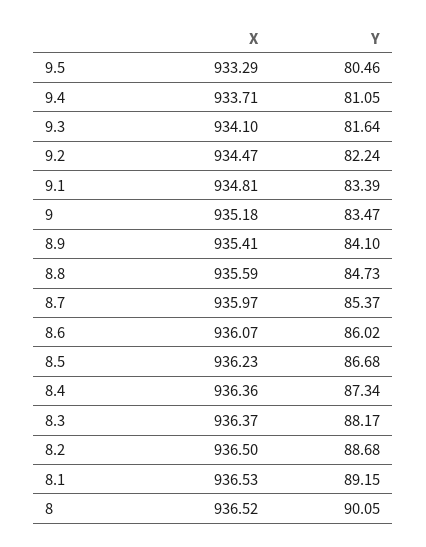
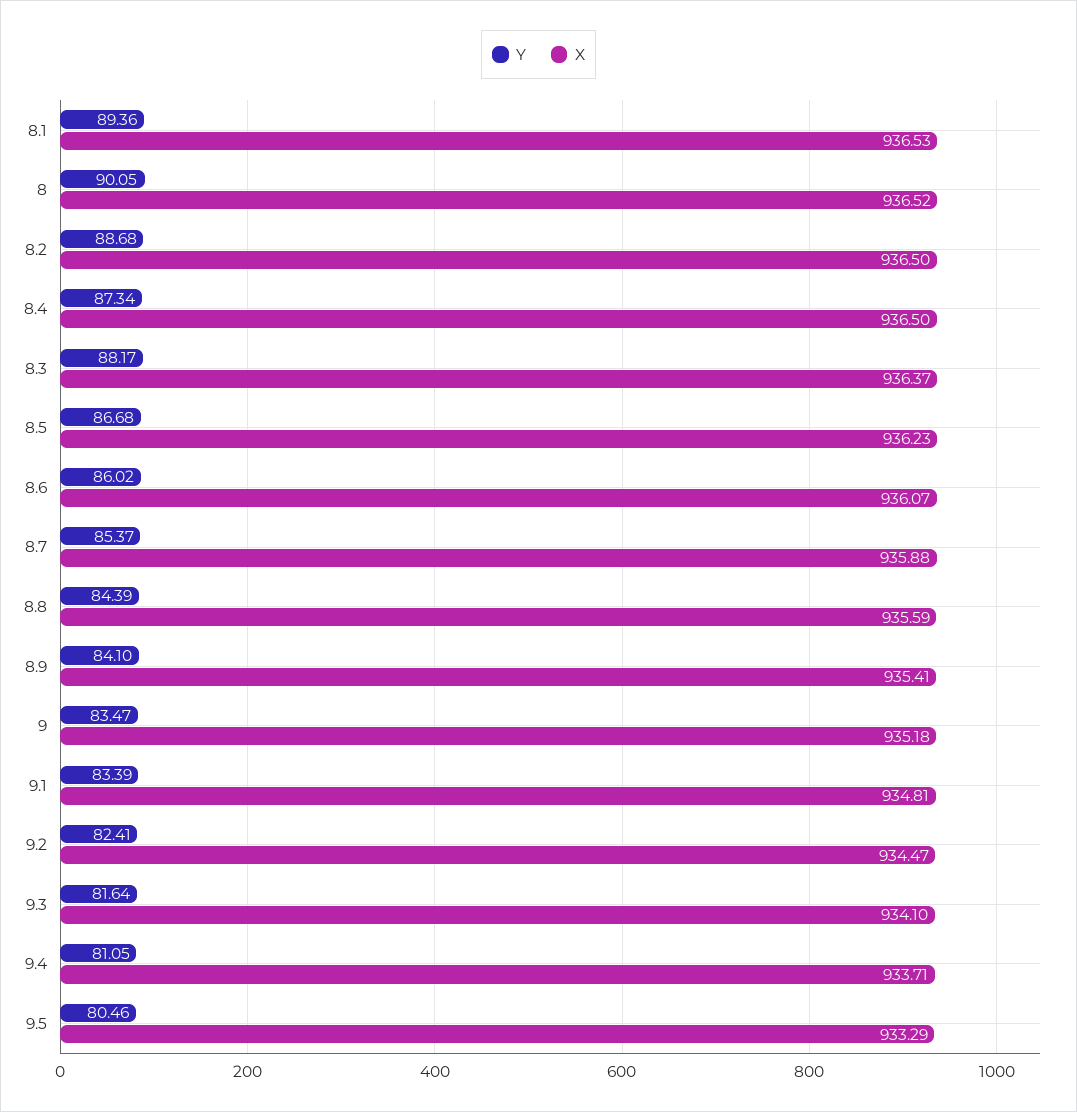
  {
    "X": {
      "9.5": 933.29,
      "9.4": 933.71,
      "9.3": 934.1,
      "9.2": 934.47,
      "9.1": 934.81,
      "9": 935.18,
      "8.9": 935.41,
      "8.8": 935.59,
-     "8.7": 935.97,
+     "8.7": 935.88,
      "8.6": 936.07,
      "8.5": 936.23,
-     "8.4": 936.36,
+     "8.4": 936.5,
      "8.3": 936.37,
      "8.2": 936.5,
      "8.1": 936.53,
      "8": 936.52
    },
    "Y": {
      "9.5": 80.46,
      "9.4": 81.05,
      "9.3": 81.64,
-     "9.2": 82.24,
+     "9.2": 82.41,
      "9.1": 83.39,
      "9": 83.47,
      "8.9": 84.1,
-     "8.8": 84.73,
+     "8.8": 84.39,
      "8.7": 85.37,
      "8.6": 86.02,
      "8.5": 86.68,
      "8.4": 87.34,
      "8.3": 88.17,
      "8.2": 88.68,
-     "8.1": 89.15,
+     "8.1": 89.36,
      "8": 90.05
    }
  }

